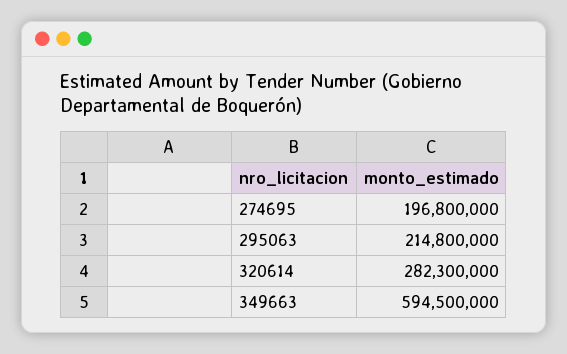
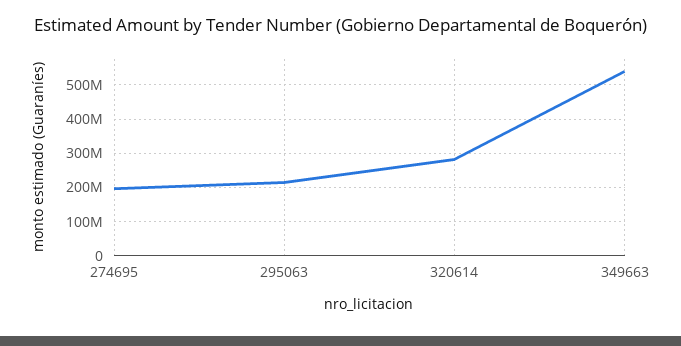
  {
    "274695": 196800000,
    "295063": 214800000,
    "320614": 282300000,
-   "349663": 594500000
+   "349663": 540000000
  }

